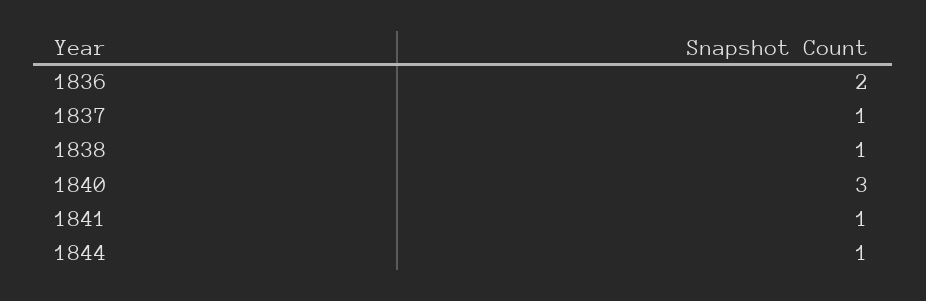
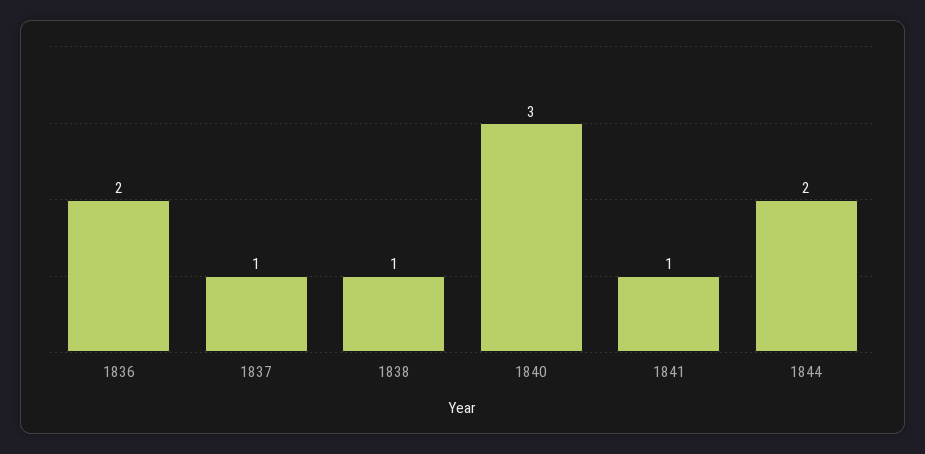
  {
    "1836": 2,
    "1837": 1,
    "1838": 1,
    "1840": 3,
    "1841": 1,
-   "1844": 1
+   "1844": 2
  }

